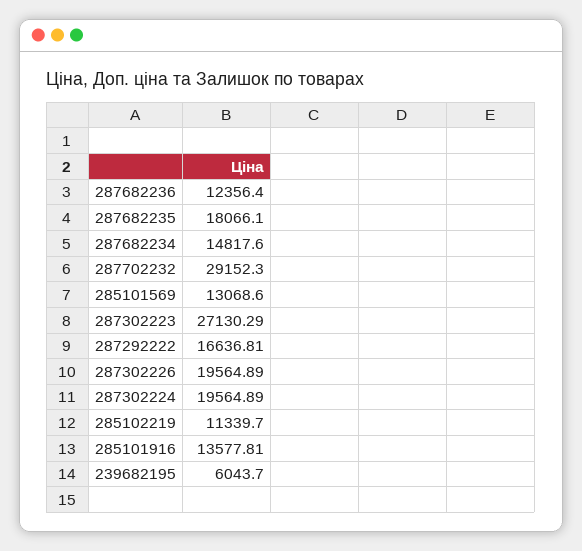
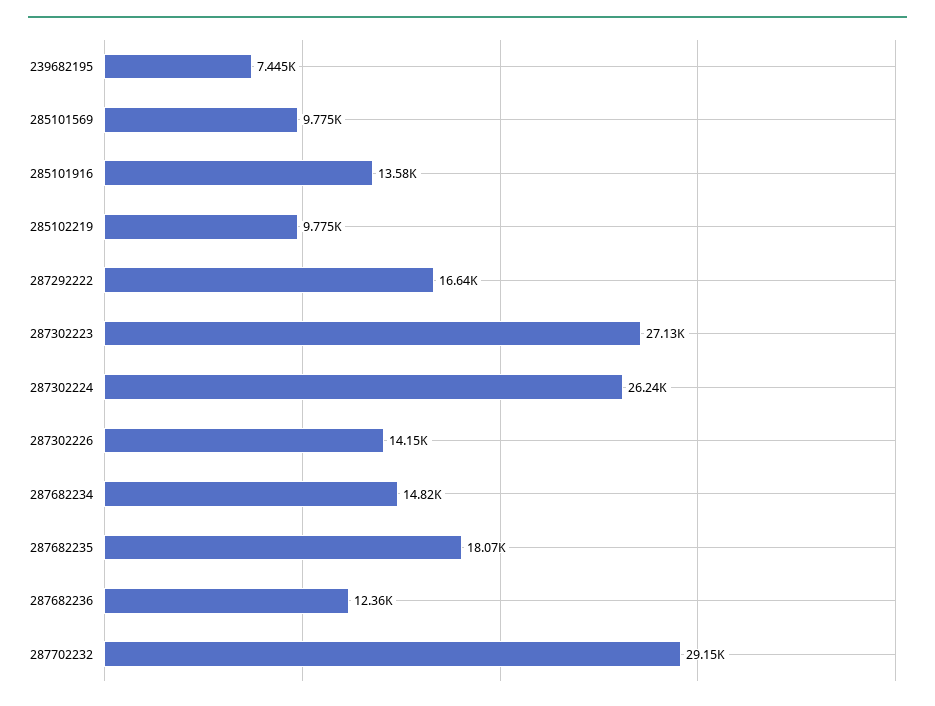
  {
    "287682236": 12356.4,
    "287682235": 18066.1,
    "287682234": 14817.6,
    "287702232": 29152.3,
-   "285101569": 13068.6,
+   "285101569": 9775,
    "287302223": 27130.29,
    "287292222": 16636.81,
-   "287302226": 19564.89,
+   "287302226": 14150,
-   "287302224": 19564.89,
+   "287302224": 26240,
-   "285102219": 11339.7,
+   "285102219": 9775,
    "285101916": 13577.81,
-   "239682195": 6043.7
+   "239682195": 7445
  }

